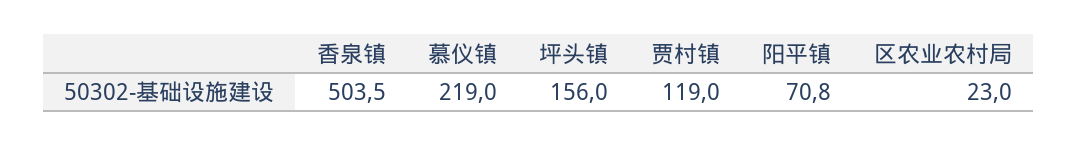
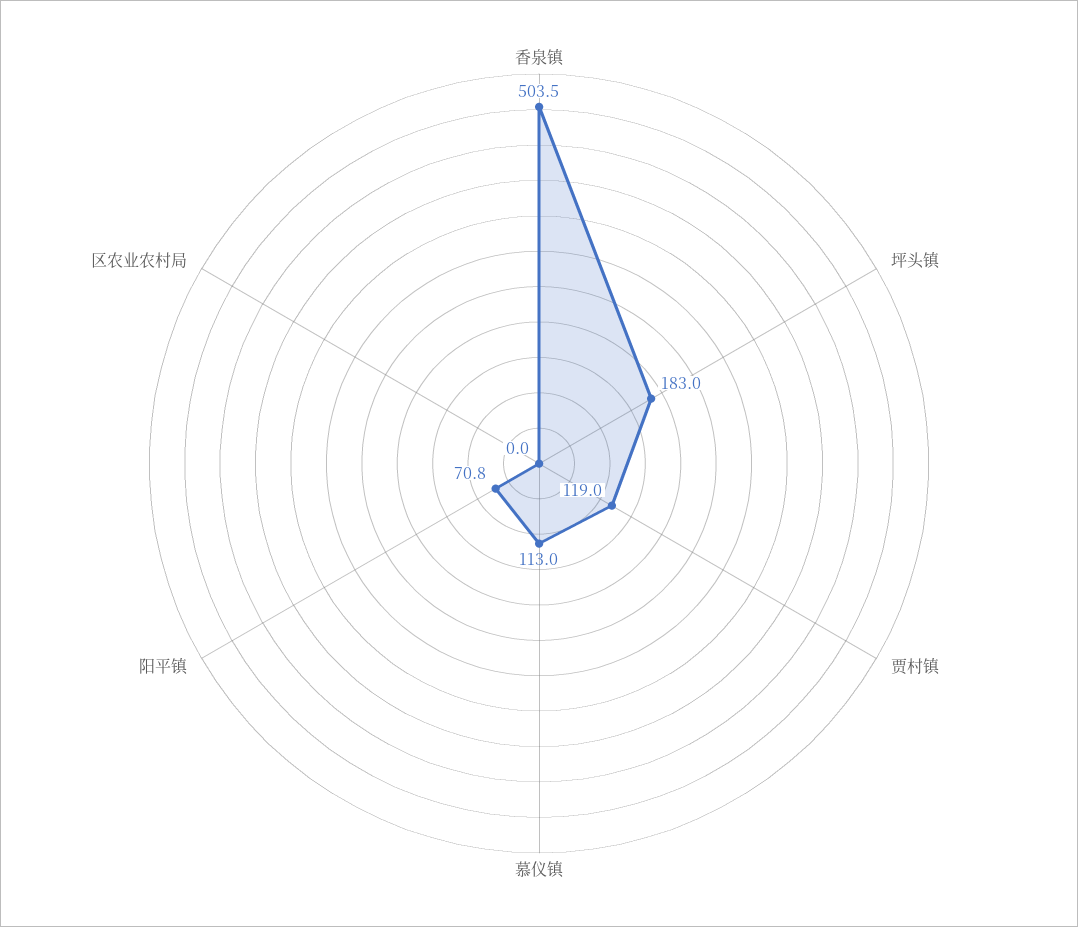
  {
    "香泉镇": 503.5,
-   "慕仪镇": 219,
+   "慕仪镇": 113,
-   "坪头镇": 156,
+   "坪头镇": 183,
    "贾村镇": 119,
    "阳平镇": 70.8,
-   "区农业农村局": 23
+   "区农业农村局": 0
  }

